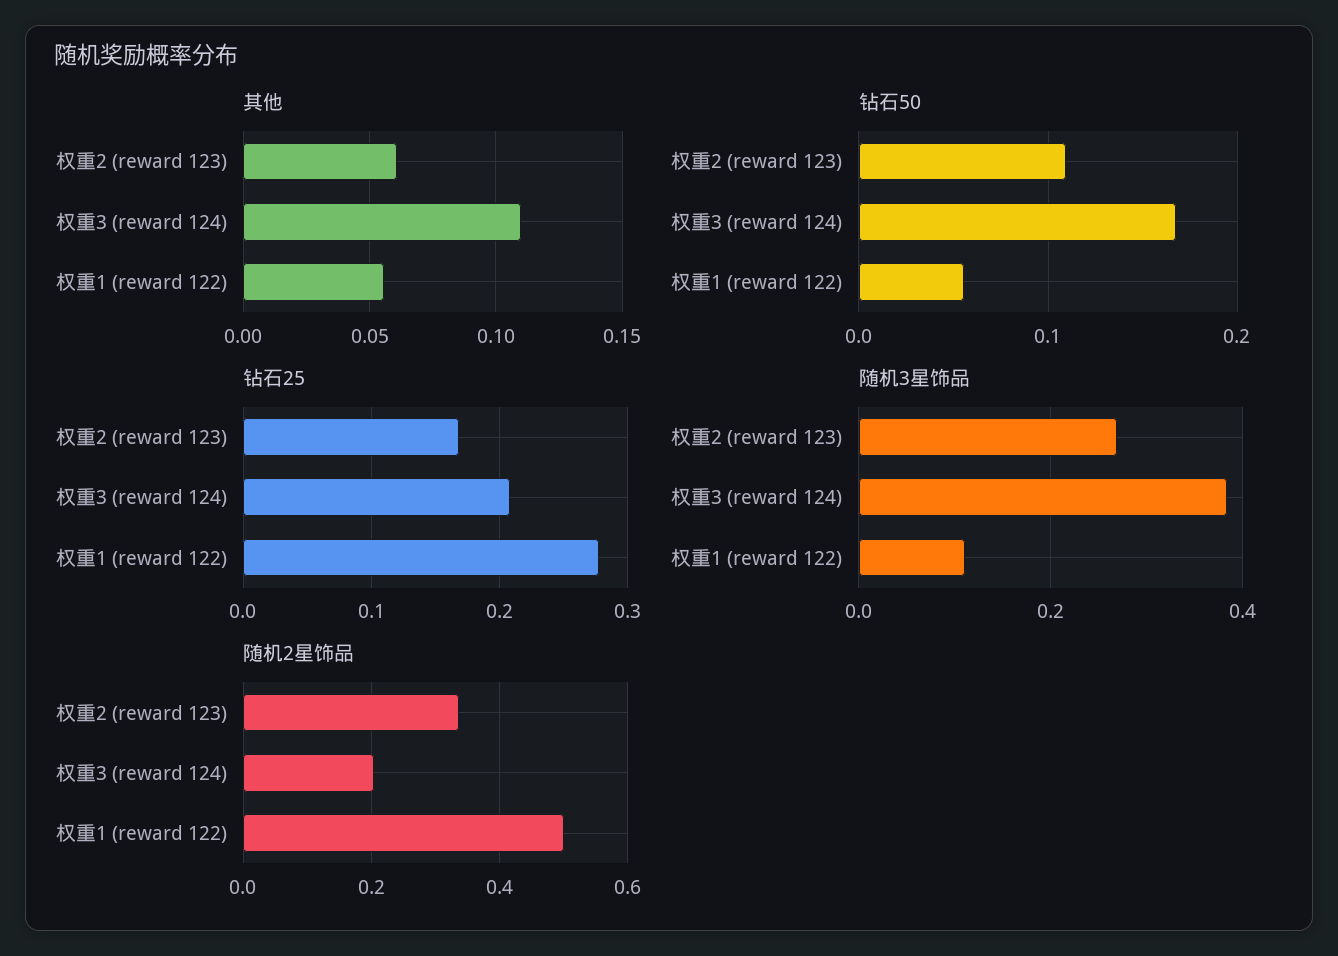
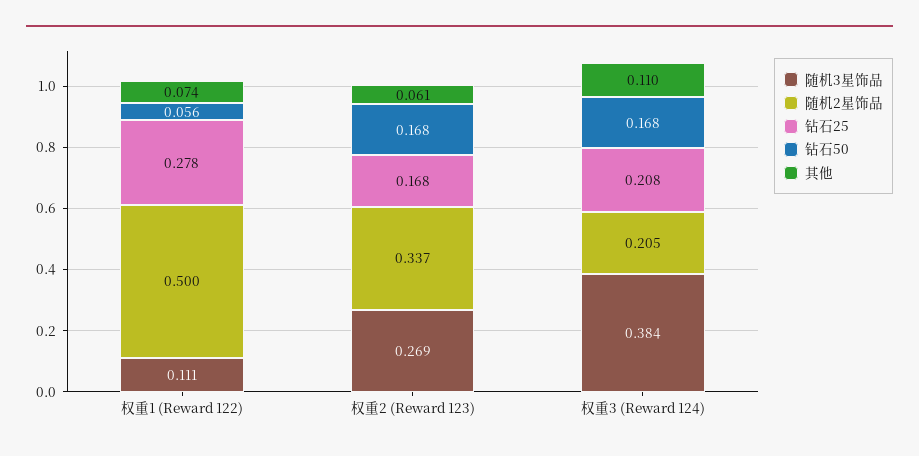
  {
    "其他": {
      "权重2 (reward 123)": 0.061,
      "权重3 (reward 124)": 0.11,
-     "权重1 (reward 122)": 0.055
+     "权重1 (reward 122)": 0.074
    },
    "钻石50": {
-     "权重2 (reward 123)": 0.11,
+     "权重2 (reward 123)": 0.168,
      "权重3 (reward 124)": 0.168,
      "权重1 (reward 122)": 0.056
    },
    "钻石25": {
      "权重2 (reward 123)": 0.168,
      "权重3 (reward 124)": 0.208,
      "权重1 (reward 122)": 0.278
    },
    "随机3星饰品": {
      "权重2 (reward 123)": 0.269,
      "权重3 (reward 124)": 0.384,
      "权重1 (reward 122)": 0.111
    },
    "随机2星饰品": {
      "权重2 (reward 123)": 0.337,
      "权重3 (reward 124)": 0.205,
      "权重1 (reward 122)": 0.5
    }
  }

